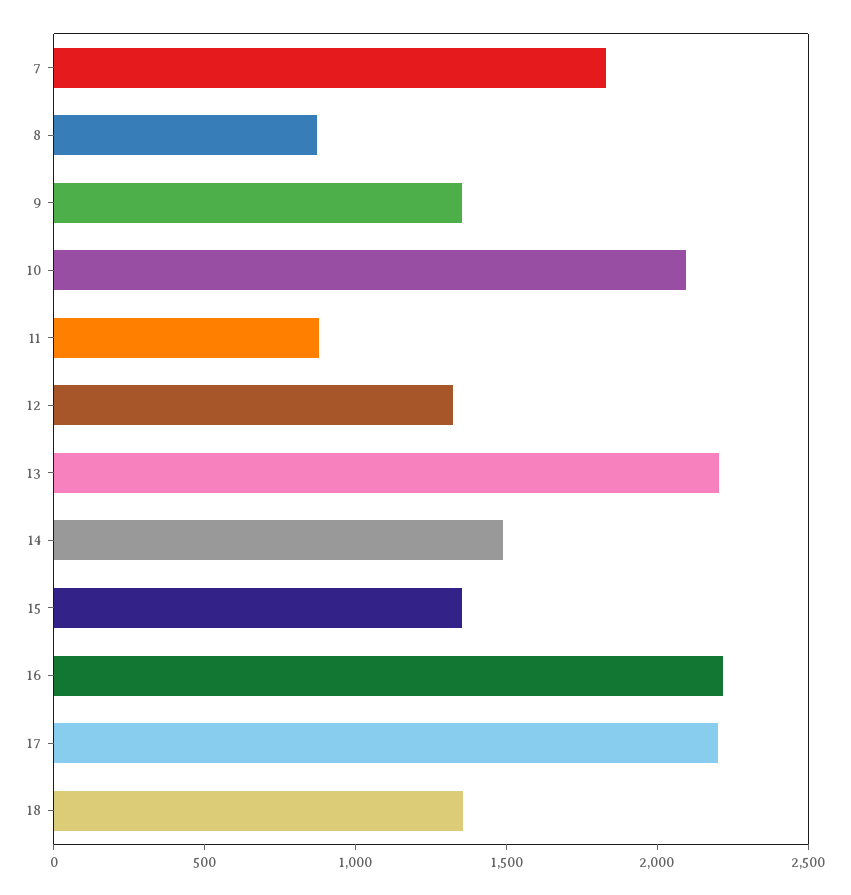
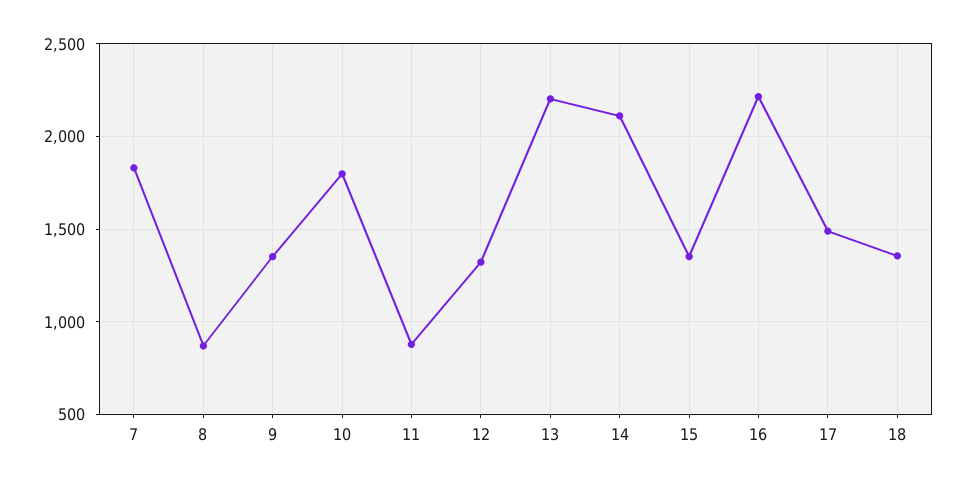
  {
    "7": 1850,
    "8": 850,
    "9": 1350,
-   "10": 2100,
+   "10": 1800,
    "11": 900,
    "12": 1300,
    "13": 2200,
-   "14": 1500,
+   "14": 2100,
    "15": 1350,
    "16": 2200,
-   "17": 2200,
+   "17": 1500,
    "18": 1350
  }

